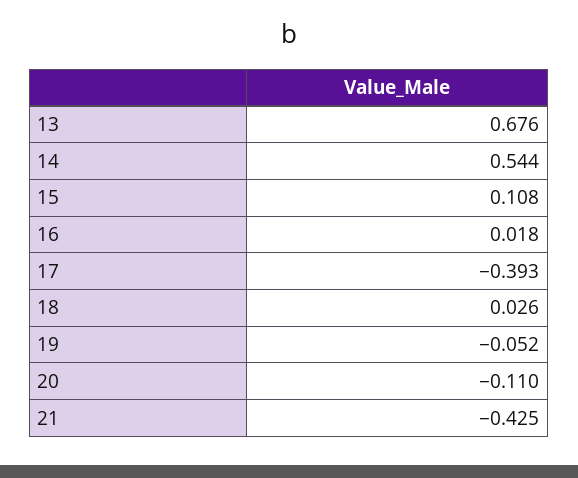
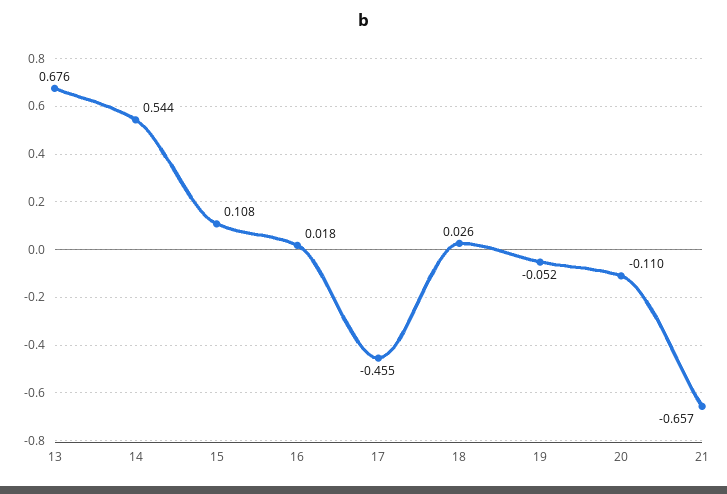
  {
    "13": 0.676,
    "14": 0.544,
    "15": 0.108,
    "16": 0.018,
-   "17": -0.393,
+   "17": -0.455,
    "18": 0.026,
    "19": -0.052,
    "20": -0.11,
-   "21": -0.425
+   "21": -0.657
  }

